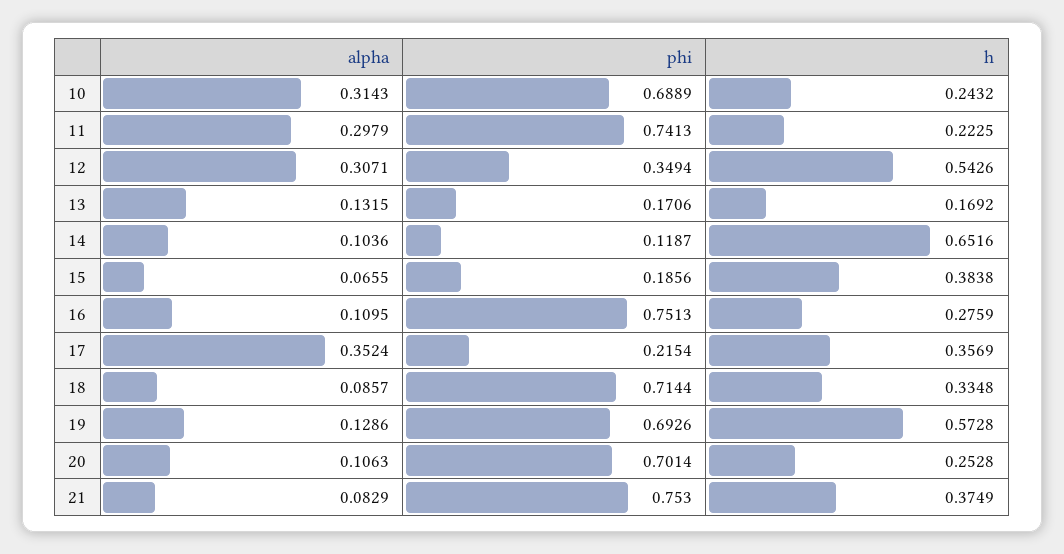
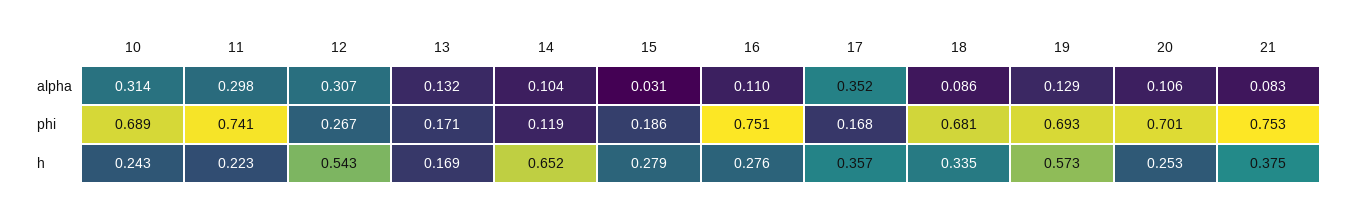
  {
    "alpha": {
      "10": 0.3143,
      "11": 0.2979,
      "12": 0.3071,
      "13": 0.1315,
      "14": 0.1036,
-     "15": 0.0655,
+     "15": 0.031,
      "16": 0.1095,
      "17": 0.3524,
      "18": 0.0857,
      "19": 0.1286,
      "20": 0.1063,
      "21": 0.0829
    },
    "phi": {
      "10": 0.6889,
      "11": 0.7413,
-     "12": 0.3494,
+     "12": 0.267,
      "13": 0.1706,
      "14": 0.1187,
      "15": 0.1856,
      "16": 0.7513,
-     "17": 0.2154,
+     "17": 0.168,
-     "18": 0.7144,
+     "18": 0.681,
      "19": 0.6926,
      "20": 0.7014,
      "21": 0.753
    },
    "h": {
      "10": 0.2432,
      "11": 0.2225,
      "12": 0.5426,
      "13": 0.1692,
      "14": 0.6516,
-     "15": 0.3838,
+     "15": 0.279,
      "16": 0.2759,
      "17": 0.3569,
      "18": 0.3348,
      "19": 0.5728,
      "20": 0.2528,
      "21": 0.3749
    }
  }

